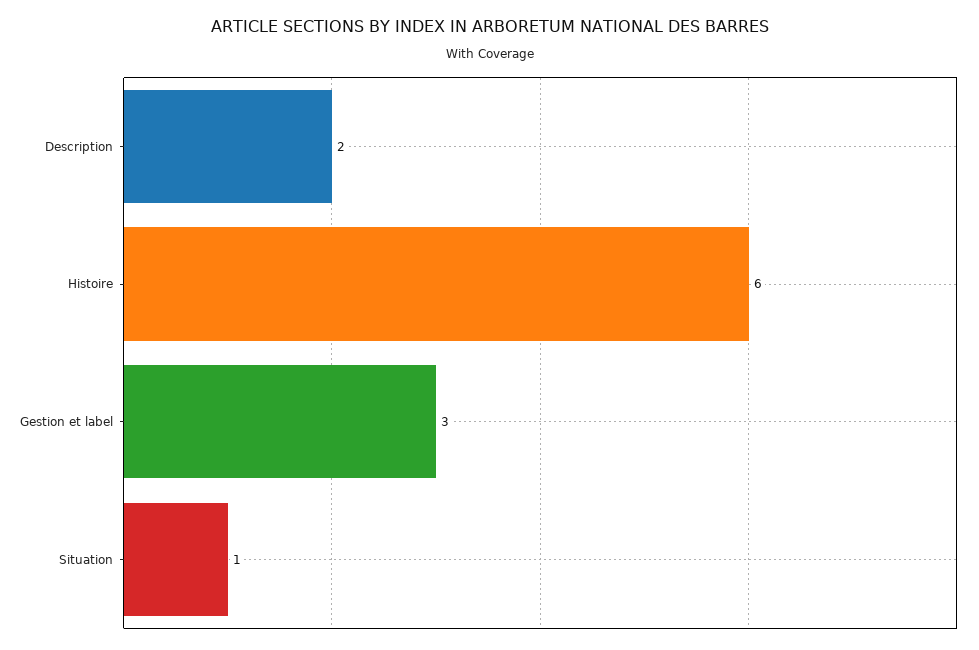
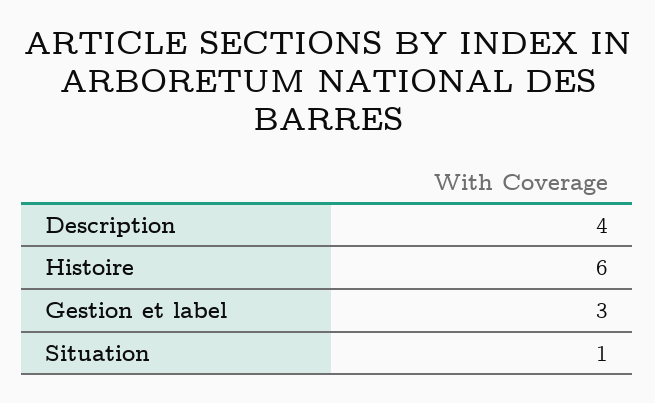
  {
-   "Description": 2,
+   "Description": 4,
    "Histoire": 6,
    "Gestion et label": 3,
    "Situation": 1
  }

